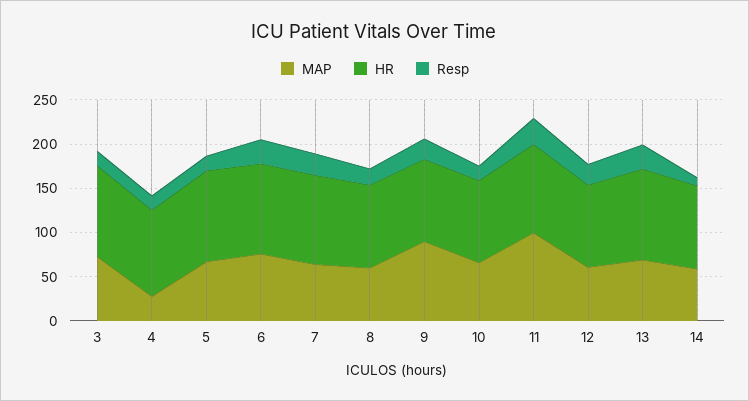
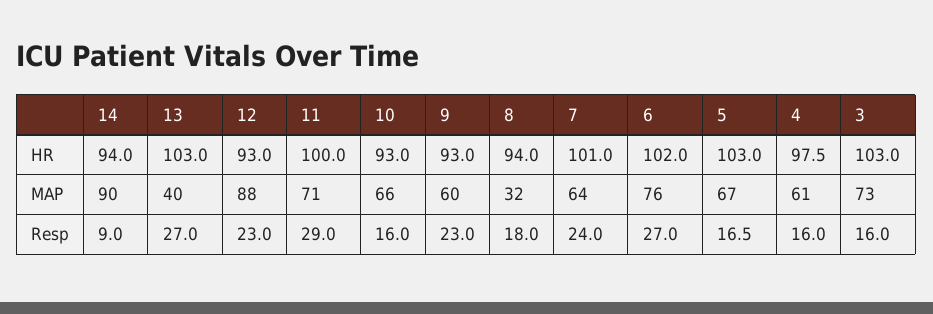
  {
    "MAP": {
      "3": 73,
-     "4": 30,
+     "4": 61,
      "5": 67,
      "6": 76,
      "7": 64,
-     "8": 60,
+     "8": 32,
-     "9": 90,
+     "9": 60,
      "10": 66,
-     "11": 100,
+     "11": 71,
-     "12": 60,
+     "12": 88,
-     "13": 70,
+     "13": 40,
-     "14": 60
+     "14": 90
    },
    "HR": {
      "3": 103,
      "4": 97.5,
      "5": 103,
      "6": 102,
      "7": 101,
      "8": 94,
      "9": 93,
      "10": 93,
      "11": 100,
      "12": 93,
      "13": 103,
      "14": 94
    },
    "Resp": {
      "3": 16,
      "4": 16,
      "5": 16.5,
      "6": 27,
      "7": 24,
      "8": 18,
      "9": 23,
      "10": 16,
      "11": 29,
      "12": 23,
      "13": 27,
      "14": 9
    }
  }

